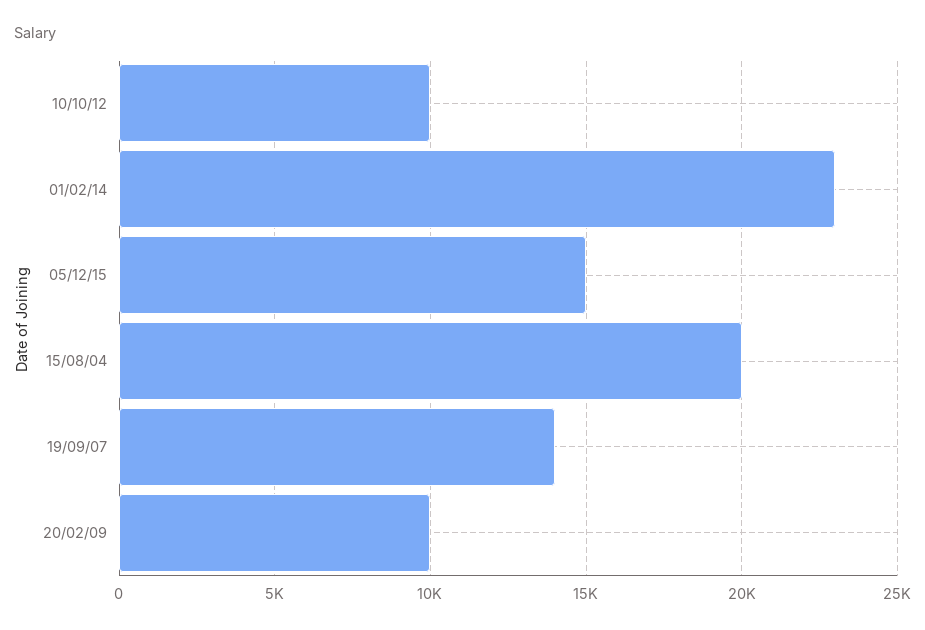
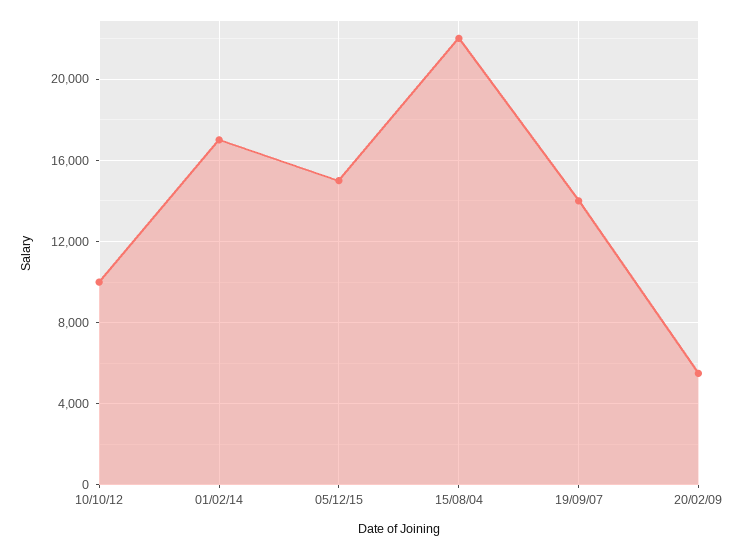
  {
    "10/10/12": 10000,
-   "01/02/14": 23000,
+   "01/02/14": 17000,
    "05/12/15": 15000,
-   "15/08/04": 20000,
+   "15/08/04": 22000,
    "19/09/07": 14000,
-   "20/02/09": 10000
+   "20/02/09": 5500
  }

